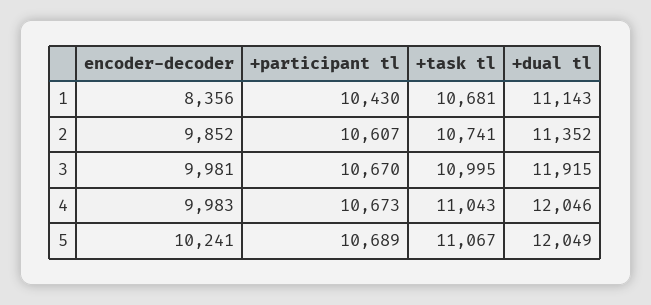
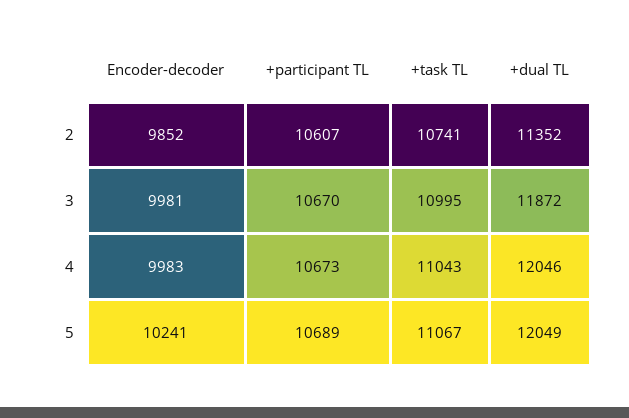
  {
    "encoder-decoder": {
-     "1": 8356,
      "2": 9852,
      "3": 9981,
      "4": 9983,
      "5": 10241
    },
    "+participant tl": {
-     "1": 10430,
      "2": 10607,
      "3": 10670,
      "4": 10673,
      "5": 10689
    },
    "+task tl": {
-     "1": 10681,
      "2": 10741,
      "3": 10995,
      "4": 11043,
      "5": 11067
    },
    "+dual tl": {
-     "1": 11143,
      "2": 11352,
-     "3": 11915,
+     "3": 11872,
      "4": 12046,
      "5": 12049
    }
  }

